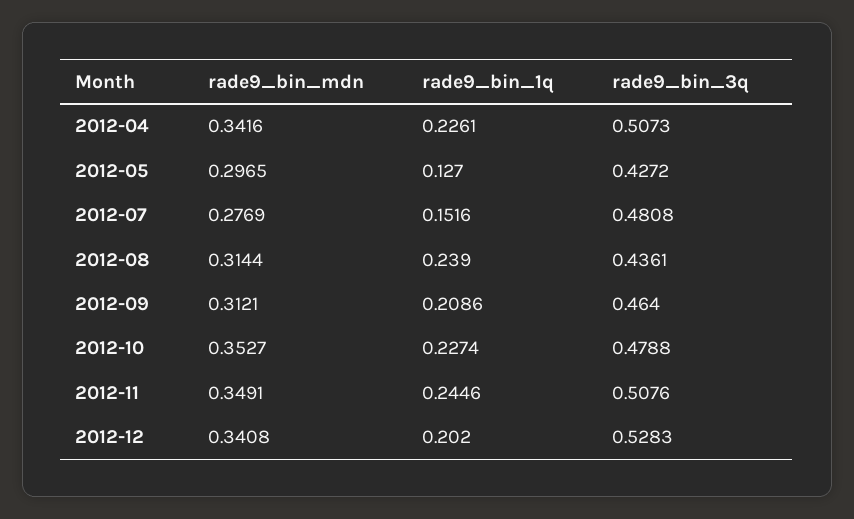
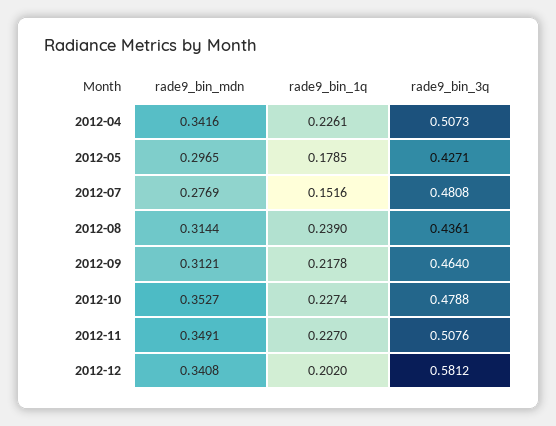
  {
    "rade9_bin_mdn": {
      "2012-04": 0.3416,
      "2012-05": 0.2965,
      "2012-07": 0.2769,
      "2012-08": 0.3144,
      "2012-09": 0.3121,
      "2012-10": 0.3527,
      "2012-11": 0.3491,
      "2012-12": 0.3408
    },
    "rade9_bin_1q": {
      "2012-04": 0.2261,
-     "2012-05": 0.127,
+     "2012-05": 0.1785,
      "2012-07": 0.1516,
      "2012-08": 0.239,
-     "2012-09": 0.2086,
+     "2012-09": 0.2178,
      "2012-10": 0.2274,
-     "2012-11": 0.2446,
+     "2012-11": 0.227,
      "2012-12": 0.202
    },
    "rade9_bin_3q": {
      "2012-04": 0.5073,
-     "2012-05": 0.4272,
+     "2012-05": 0.4271,
      "2012-07": 0.4808,
      "2012-08": 0.4361,
      "2012-09": 0.464,
      "2012-10": 0.4788,
      "2012-11": 0.5076,
-     "2012-12": 0.5283
+     "2012-12": 0.5812
    }
  }

